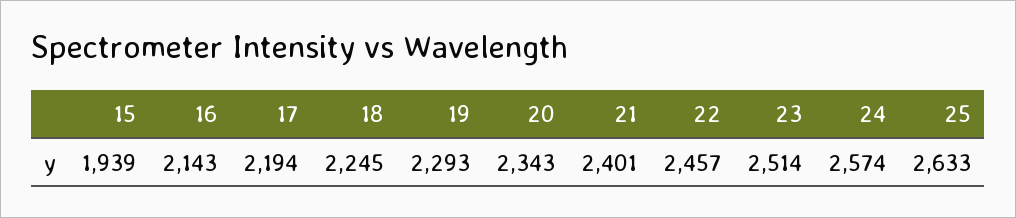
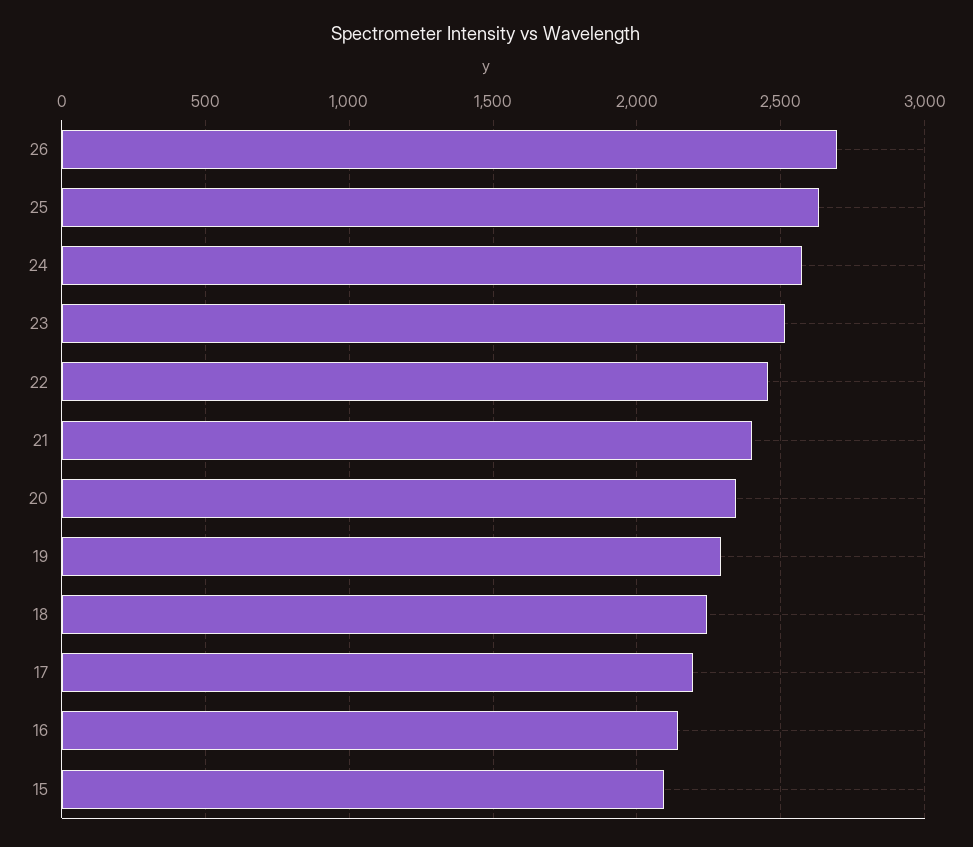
  {
-   "15": 1939,
+   "15": 2100,
    "16": 2143,
    "17": 2194,
    "18": 2245,
    "19": 2293,
    "20": 2343,
    "21": 2401,
    "22": 2457,
    "23": 2514,
    "24": 2574,
-   "25": 2633
+   "25": 2633,
+   "26": 2700
  }

